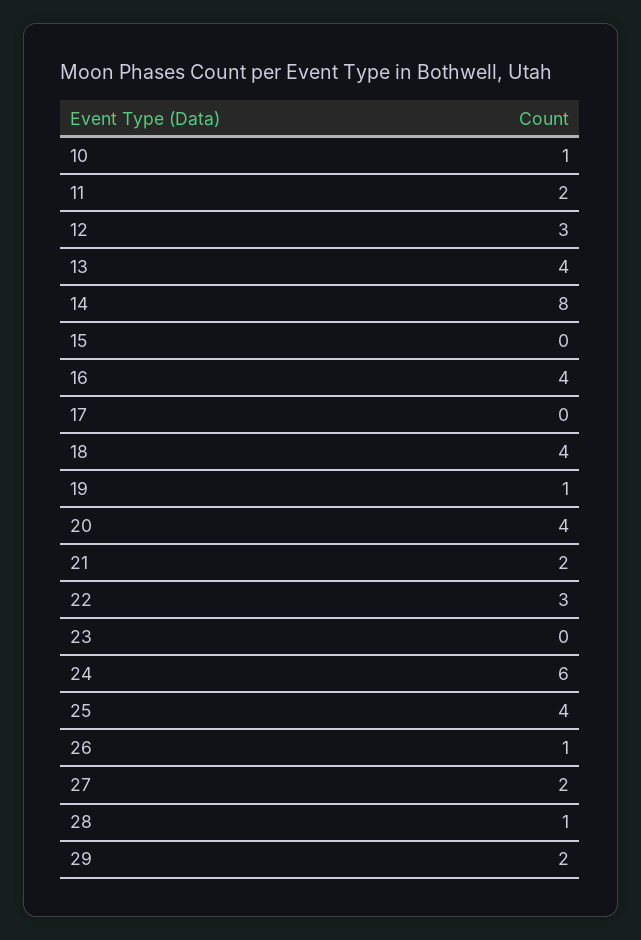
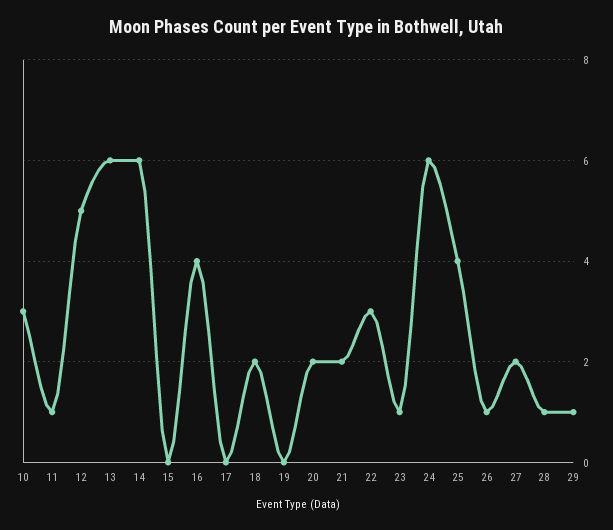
  {
-   "10": 1,
+   "10": 3,
-   "11": 2,
+   "11": 1,
-   "12": 3,
+   "12": 5,
-   "13": 4,
+   "13": 6,
-   "14": 8,
+   "14": 6,
    "15": 0,
    "16": 4,
    "17": 0,
-   "18": 4,
+   "18": 2,
-   "19": 1,
+   "19": 0,
-   "20": 4,
+   "20": 2,
    "21": 2,
    "22": 3,
-   "23": 0,
+   "23": 1,
    "24": 6,
    "25": 4,
    "26": 1,
    "27": 2,
    "28": 1,
-   "29": 2
+   "29": 1
  }

